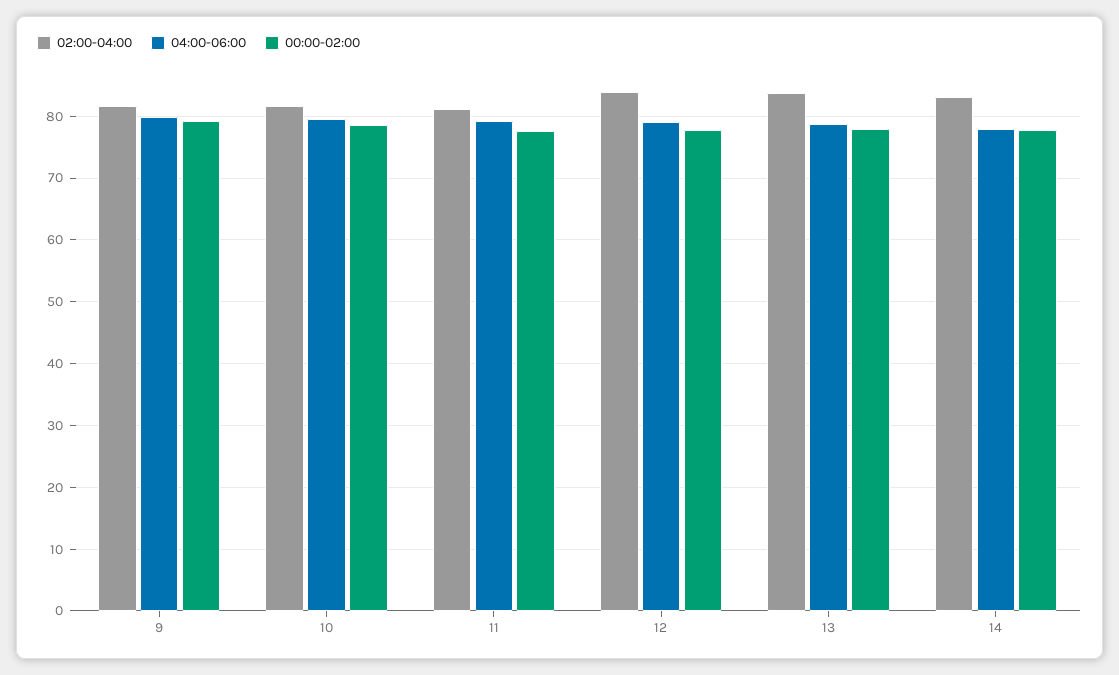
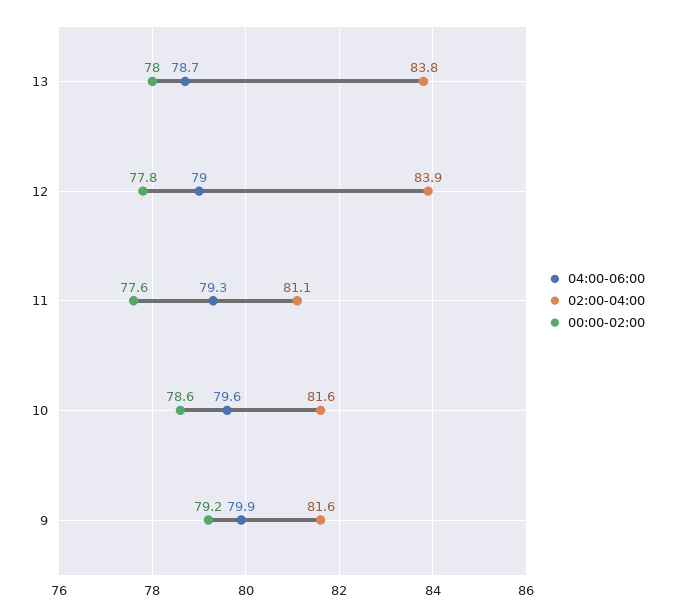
  {
    "02:00-04:00": {
      "9": 81.6,
      "10": 81.6,
      "11": 81.1,
      "12": 83.9,
-     "13": 83.8,
+     "13": 83.8
-     "14": 83
    },
    "04:00-06:00": {
      "9": 79.9,
      "10": 79.6,
      "11": 79.3,
      "12": 79,
-     "13": 78.7,
+     "13": 78.7
-     "14": 78
    },
    "00:00-02:00": {
      "9": 79.2,
      "10": 78.6,
      "11": 77.6,
      "12": 77.8,
-     "13": 78,
+     "13": 78
-     "14": 78
    }
  }

